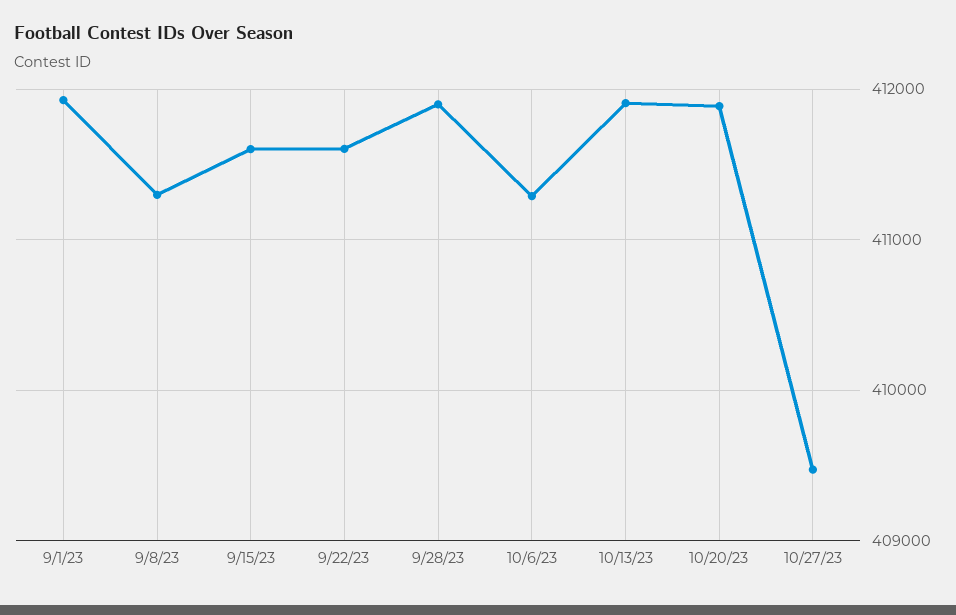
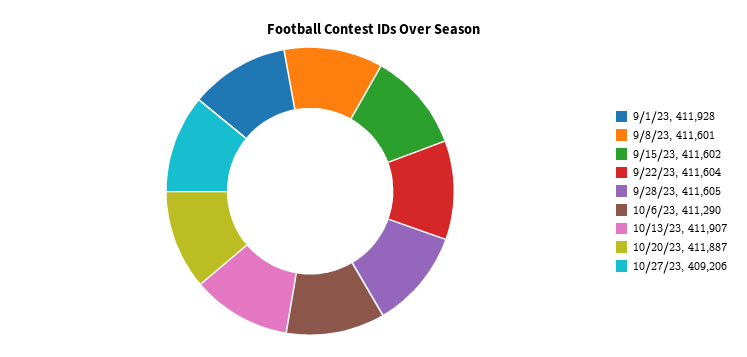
  {
    "9/1/23": 411928,
-   "9/8/23": 411300,
+   "9/8/23": 411601,
    "9/15/23": 411602,
    "9/22/23": 411604,
-   "9/28/23": 411900,
+   "9/28/23": 411605,
    "10/6/23": 411290,
    "10/13/23": 411907,
    "10/20/23": 411887,
-   "10/27/23": 409500
+   "10/27/23": 409206
  }

